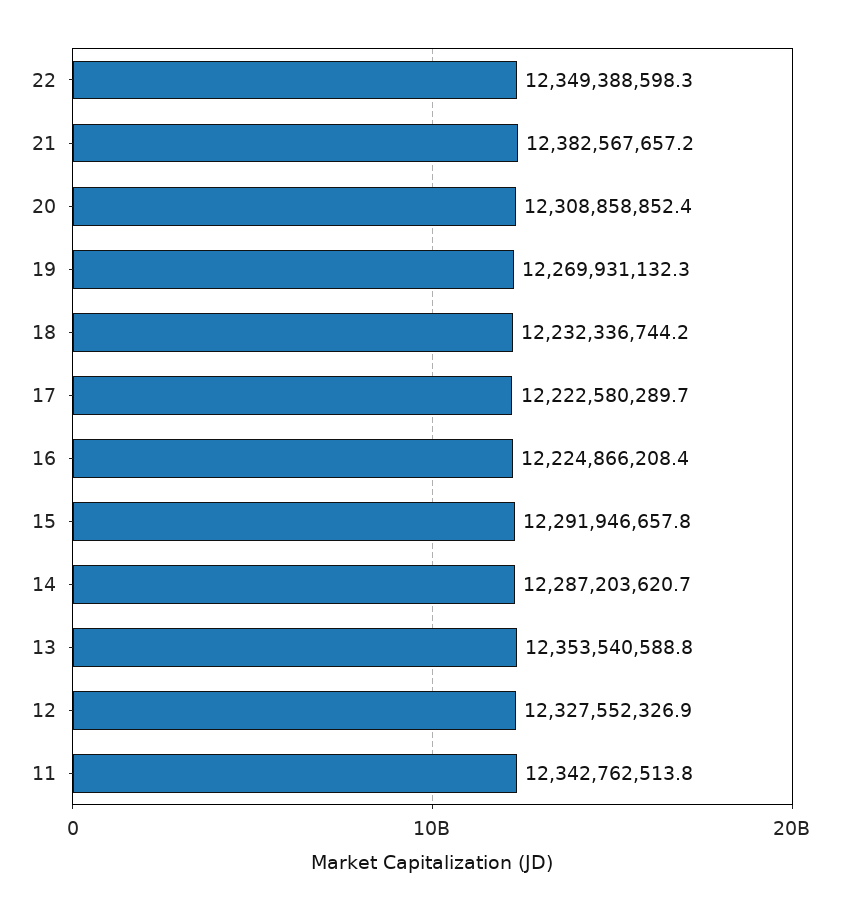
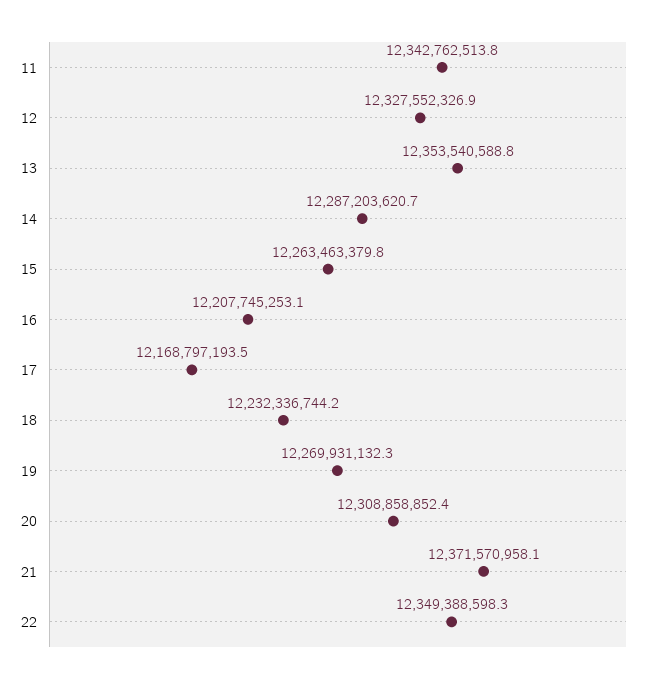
  {
    "22": 12349388598.3,
-   "21": 12382567657.2,
+   "21": 12371570958.1,
    "20": 12308858852.4,
    "19": 12269931132.3,
    "18": 12232336744.2,
-   "17": 12222580289.7,
+   "17": 12168797193.5,
-   "16": 12224866208.4,
+   "16": 12207745253.1,
-   "15": 12291946657.8,
+   "15": 12263463379.8,
    "14": 12287203620.7,
    "13": 12353540588.8,
    "12": 12327552326.9,
    "11": 12342762513.8
  }

